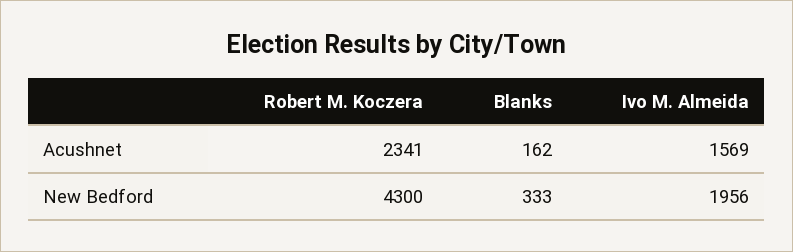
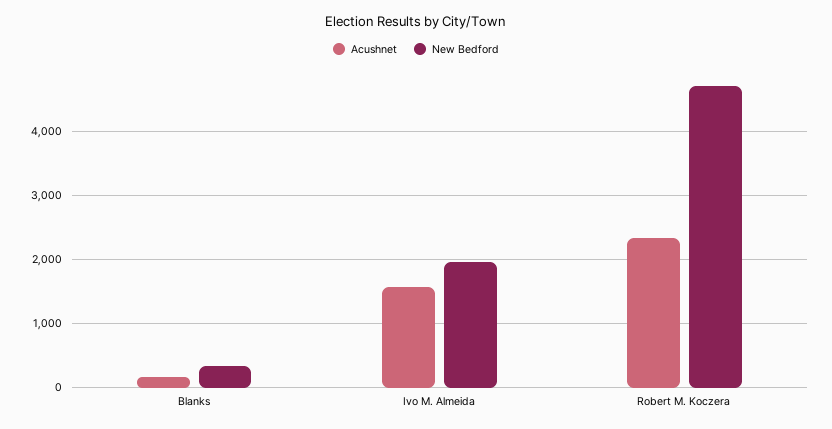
  {
    "Acushnet": {
      "Robert M. Koczera": 2341,
      "Blanks": 162,
      "Ivo M. Almeida": 1569
    },
    "New Bedford": {
-     "Robert M. Koczera": 4300,
+     "Robert M. Koczera": 4700,
      "Blanks": 333,
      "Ivo M. Almeida": 1956
    }
  }

